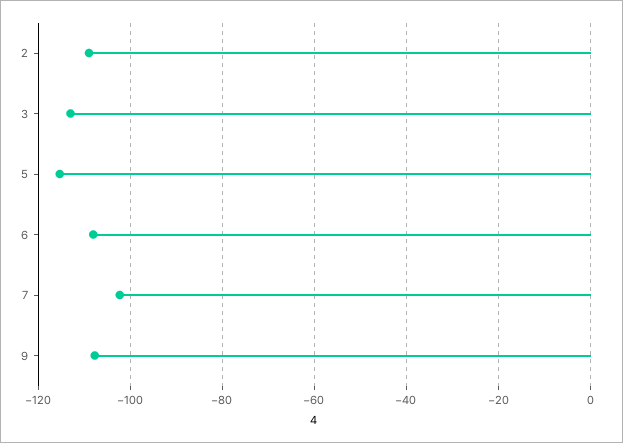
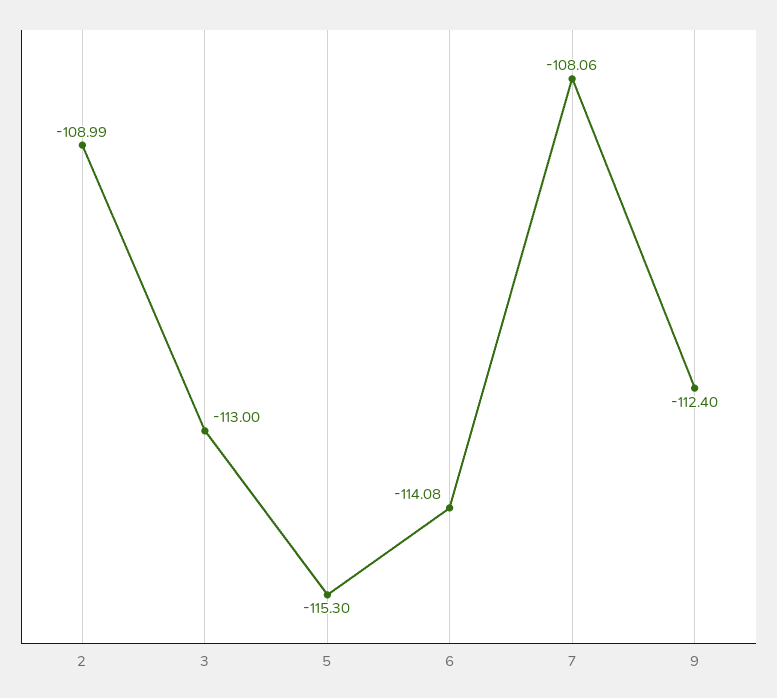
  {
    "2": -108.99,
    "3": -113,
    "5": -115.3,
-   "6": -108,
+   "6": -114.08,
-   "7": -102,
+   "7": -108.06,
-   "9": -108
+   "9": -112.4
  }

